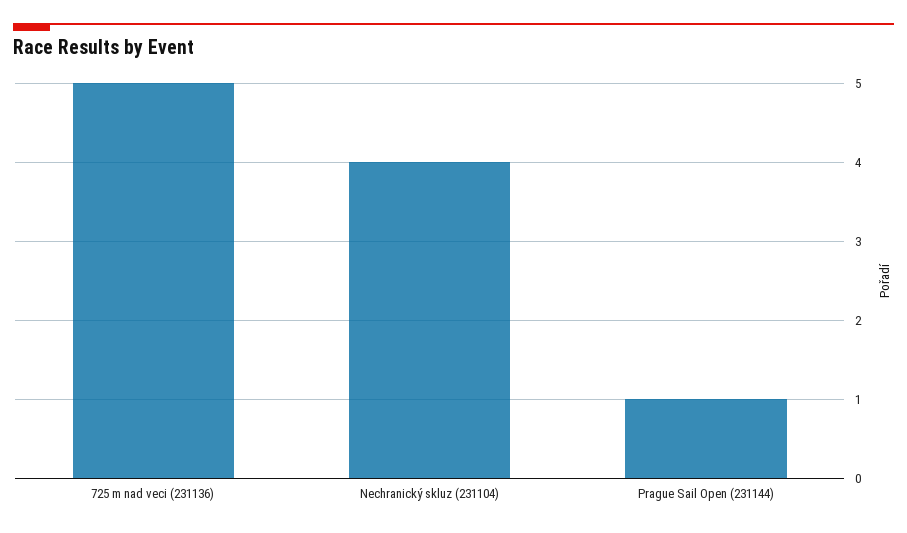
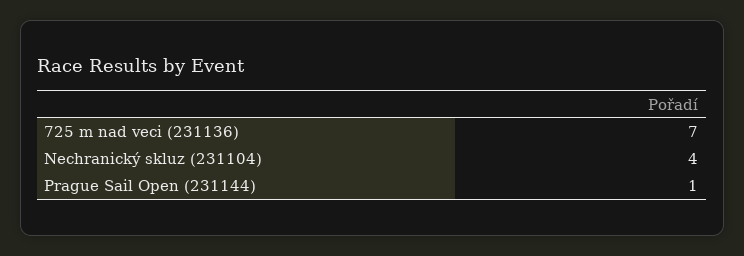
  {
-   "725 m nad veci (231136)": 5,
+   "725 m nad veci (231136)": 7,
    "Nechranický skluz (231104)": 4,
    "Prague Sail Open (231144)": 1
  }

